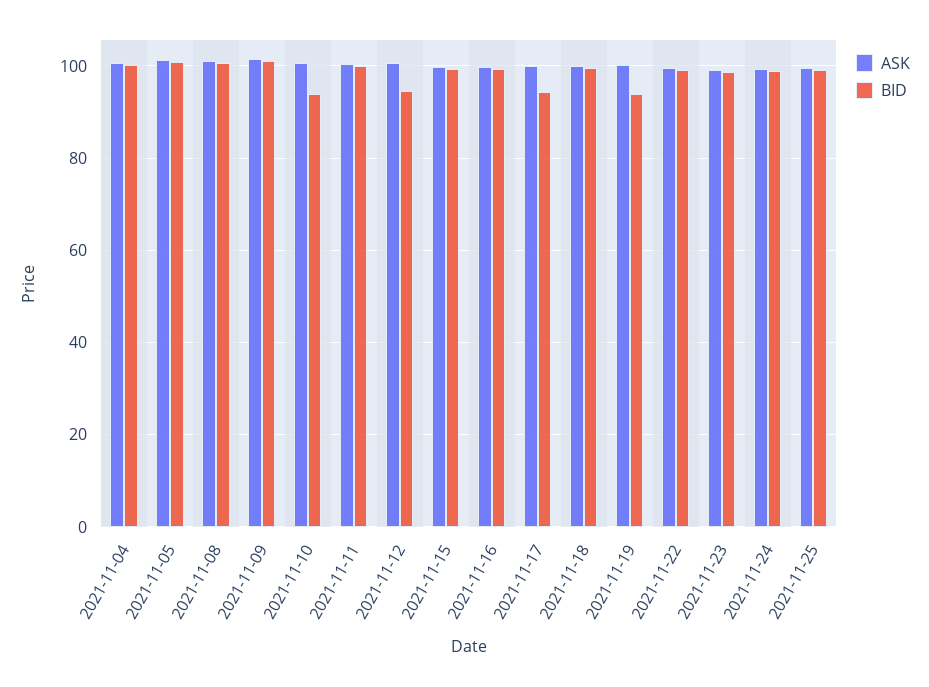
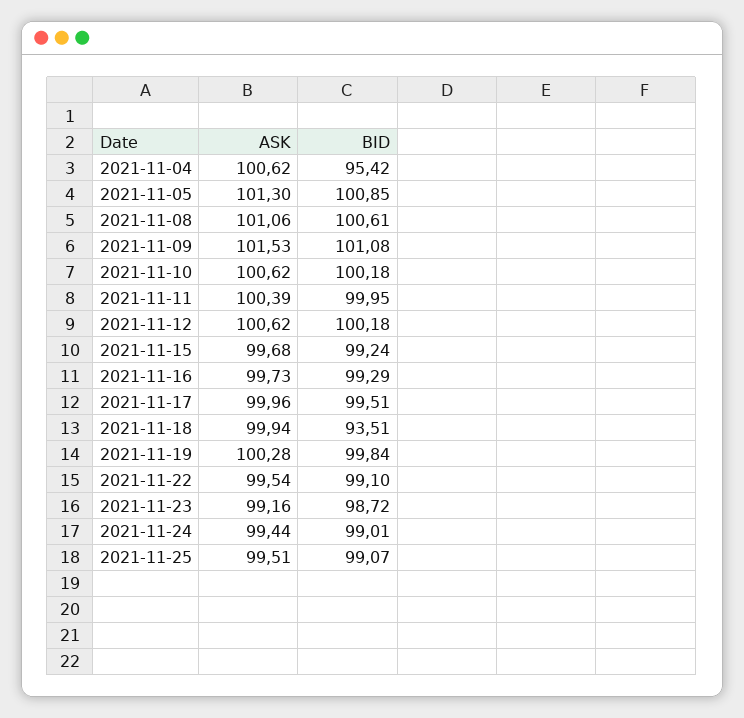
  {
    "ASK": {
      "2021-11-04": 100.62,
      "2021-11-05": 101.3,
      "2021-11-08": 101.06,
      "2021-11-09": 101.53,
      "2021-11-10": 100.62,
      "2021-11-11": 100.39,
      "2021-11-12": 100.62,
      "2021-11-15": 99.68,
      "2021-11-16": 99.73,
      "2021-11-17": 99.96,
      "2021-11-18": 99.94,
      "2021-11-19": 100.28,
      "2021-11-22": 99.54,
      "2021-11-23": 99.16,
      "2021-11-24": 99.44,
      "2021-11-25": 99.51
    },
    "BID": {
-     "2021-11-04": 100,
+     "2021-11-04": 95.42,
      "2021-11-05": 100.85,
      "2021-11-08": 100.61,
      "2021-11-09": 101.08,
-     "2021-11-10": 94,
+     "2021-11-10": 100.18,
      "2021-11-11": 99.95,
-     "2021-11-12": 94,
+     "2021-11-12": 100.18,
      "2021-11-15": 99.24,
      "2021-11-16": 99.29,
-     "2021-11-17": 94,
+     "2021-11-17": 99.51,
-     "2021-11-18": 100,
+     "2021-11-18": 93.51,
-     "2021-11-19": 94,
+     "2021-11-19": 99.84,
      "2021-11-22": 99.1,
      "2021-11-23": 98.72,
      "2021-11-24": 99.01,
      "2021-11-25": 99.07
    }
  }

